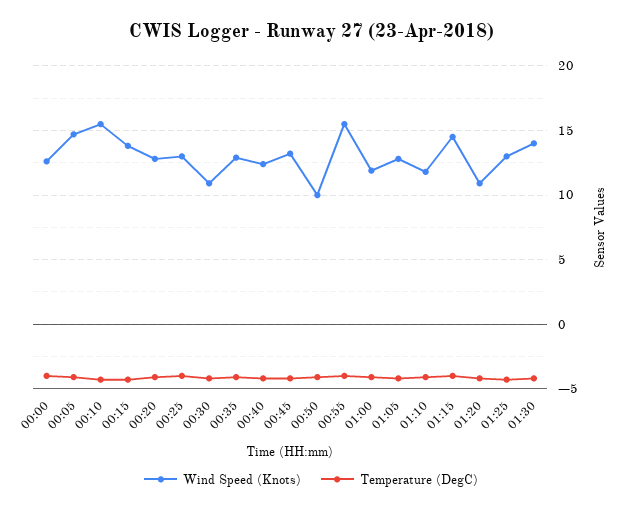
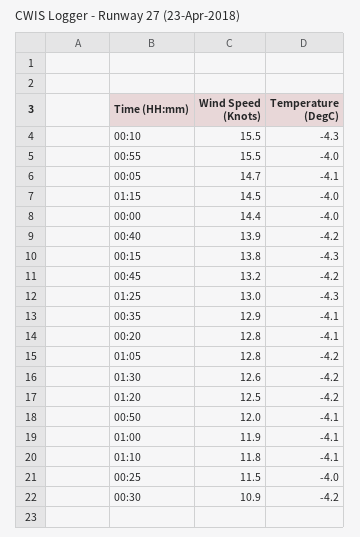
  {
    "Wind Speed (Knots)": {
-     "00:00": 12.5,
+     "00:00": 14.4,
      "00:05": 14.7,
      "00:10": 15.5,
      "00:15": 13.8,
      "00:20": 12.8,
-     "00:25": 13,
+     "00:25": 11.5,
      "00:30": 10.9,
      "00:35": 12.9,
-     "00:40": 12.5,
+     "00:40": 13.9,
      "00:45": 13.2,
-     "00:50": 10,
+     "00:50": 12,
      "00:55": 15.5,
      "01:00": 11.9,
      "01:05": 12.8,
      "01:10": 11.8,
      "01:15": 14.5,
-     "01:20": 11,
+     "01:20": 12.5,
      "01:25": 13,
-     "01:30": 14
+     "01:30": 12.6
    },
    "Temperature (DegC)": {
      "00:00": -4,
      "00:05": -4.1,
      "00:10": -4.3,
      "00:15": -4.3,
      "00:20": -4.1,
      "00:25": -4,
      "00:30": -4.2,
      "00:35": -4.1,
      "00:40": -4.2,
      "00:45": -4.2,
      "00:50": -4.1,
      "00:55": -4,
      "01:00": -4.1,
      "01:05": -4.2,
      "01:10": -4.1,
      "01:15": -4,
      "01:20": -4.2,
      "01:25": -4.3,
      "01:30": -4.2
    }
  }

